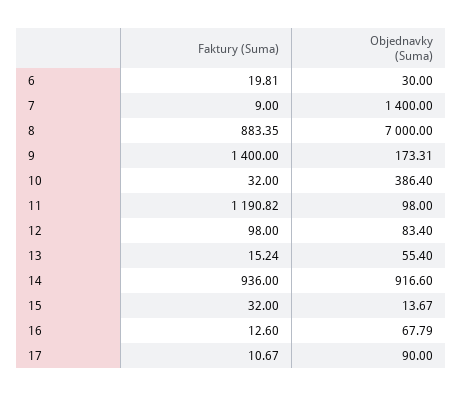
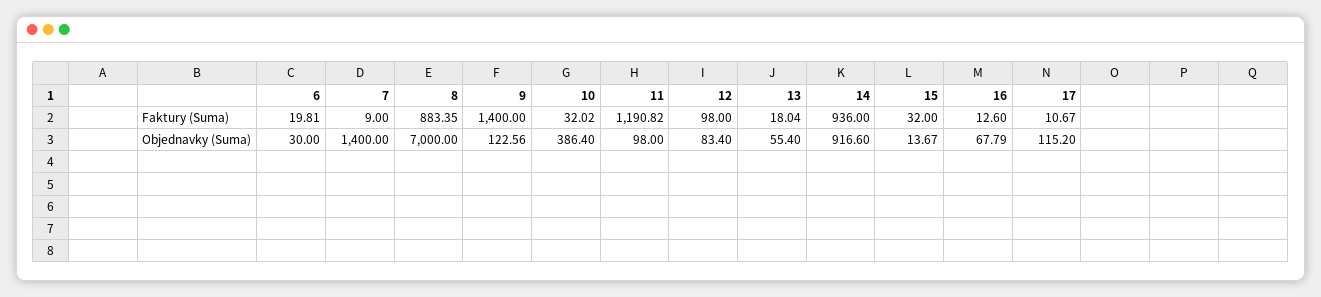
  {
    "Faktury (Suma)": {
      "6": 19.81,
      "7": 9,
      "8": 883.35,
      "9": 1400,
-     "10": 32,
+     "10": 32.02,
      "11": 1190.82,
      "12": 98,
-     "13": 15.24,
+     "13": 18.04,
      "14": 936,
      "15": 32,
      "16": 12.6,
      "17": 10.67
    },
    "Objednavky (Suma)": {
      "6": 30,
      "7": 1400,
      "8": 7000,
-     "9": 173.31,
+     "9": 122.56,
      "10": 386.4,
      "11": 98,
      "12": 83.4,
      "13": 55.4,
      "14": 916.6,
      "15": 13.67,
      "16": 67.79,
-     "17": 90
+     "17": 115.2
    }
  }

